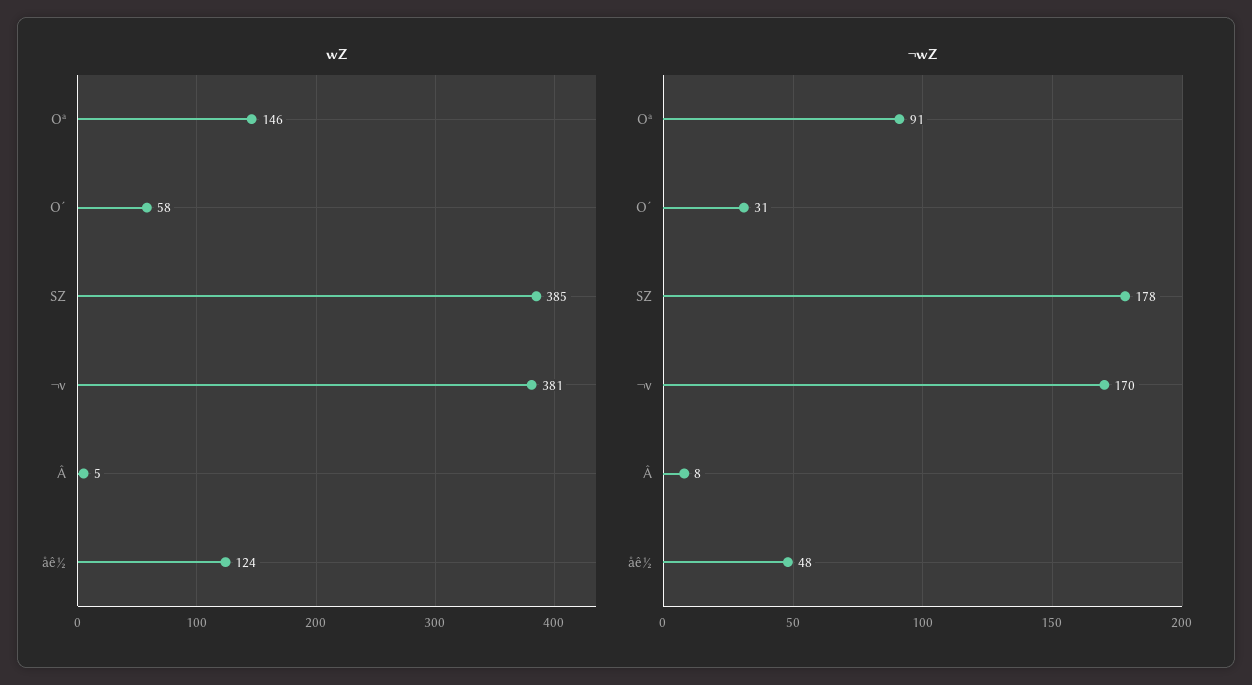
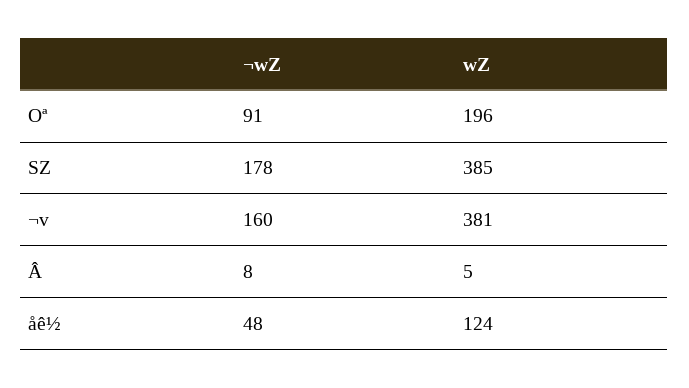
  {
    "wZ": {
-     "Oª": 146,
+     "Oª": 196,
-     "O´": 58,
      "SZ": 385,
      "¬v": 381,
      "Â": 5,
      "åê½": 124
    },
    "¬wZ": {
      "Oª": 91,
-     "O´": 31,
      "SZ": 178,
-     "¬v": 170,
+     "¬v": 160,
      "Â": 8,
      "åê½": 48
    }
  }

